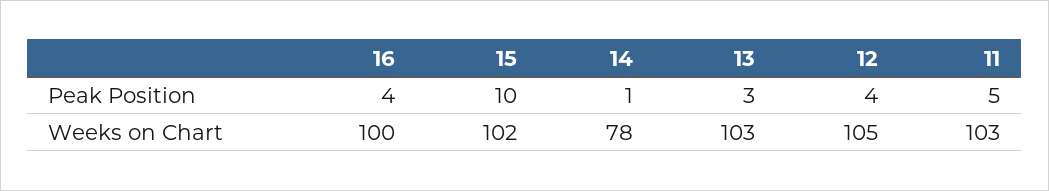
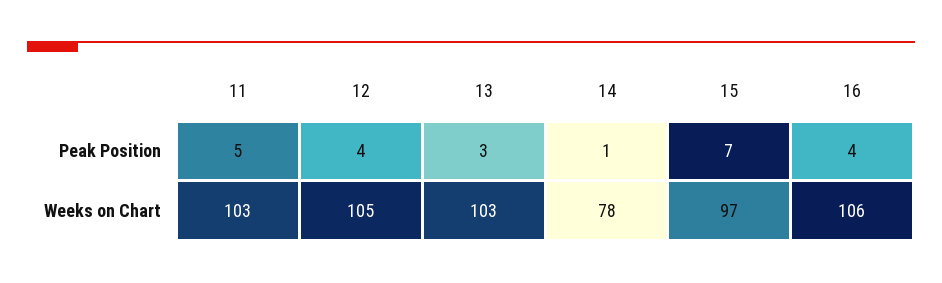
  {
    "16": {
      "Peak Position": 4,
-     "Weeks on Chart": 100
+     "Weeks on Chart": 106
    },
    "15": {
-     "Peak Position": 10,
+     "Peak Position": 7,
-     "Weeks on Chart": 102
+     "Weeks on Chart": 97
    },
    "14": {
      "Peak Position": 1,
      "Weeks on Chart": 78
    },
    "13": {
      "Peak Position": 3,
      "Weeks on Chart": 103
    },
    "12": {
      "Peak Position": 4,
      "Weeks on Chart": 105
    },
    "11": {
      "Peak Position": 5,
      "Weeks on Chart": 103
    }
  }

